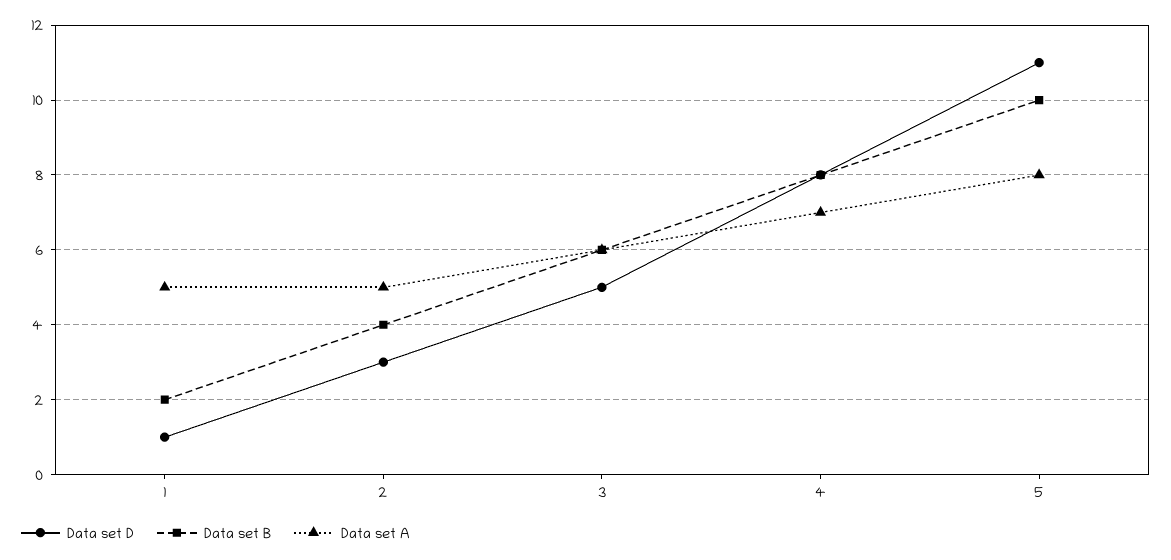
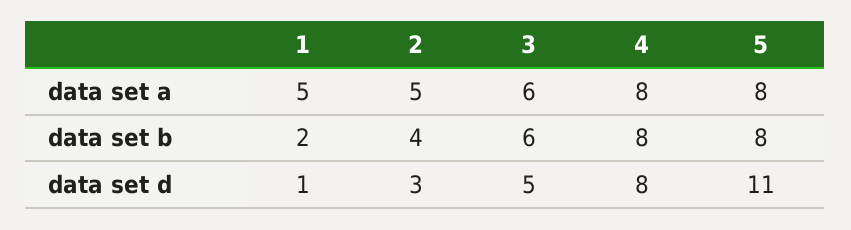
  {
    "Data set D": {
      "1": 1,
      "2": 3,
      "3": 5,
      "4": 8,
      "5": 11
    },
    "Data set B": {
      "1": 2,
      "2": 4,
      "3": 6,
      "4": 8,
-     "5": 10
+     "5": 8
    },
    "Data set A": {
      "1": 5,
      "2": 5,
      "3": 6,
-     "4": 7,
+     "4": 8,
      "5": 8
    }
  }

